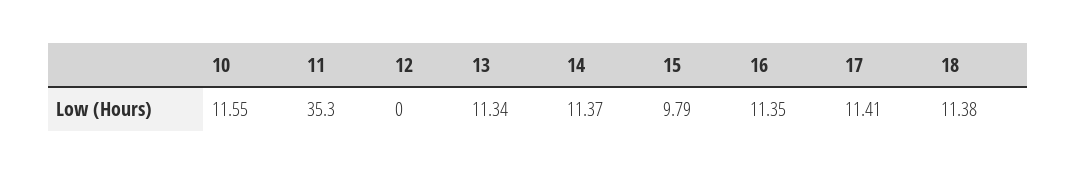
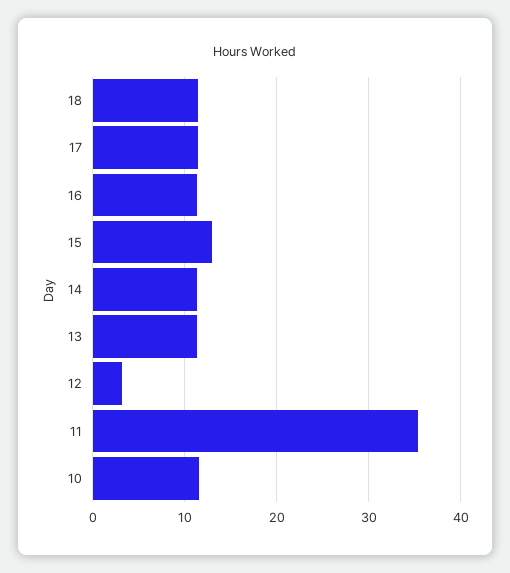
  {
    "10": 11.55,
    "11": 35.3,
-   "12": 0,
+   "12": 3,
    "13": 11.34,
    "14": 11.37,
-   "15": 9.79,
+   "15": 13,
    "16": 11.35,
    "17": 11.41,
    "18": 11.38
  }

